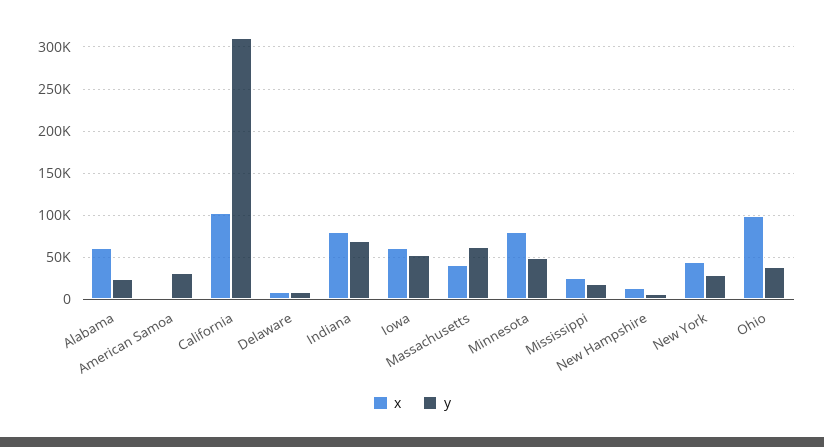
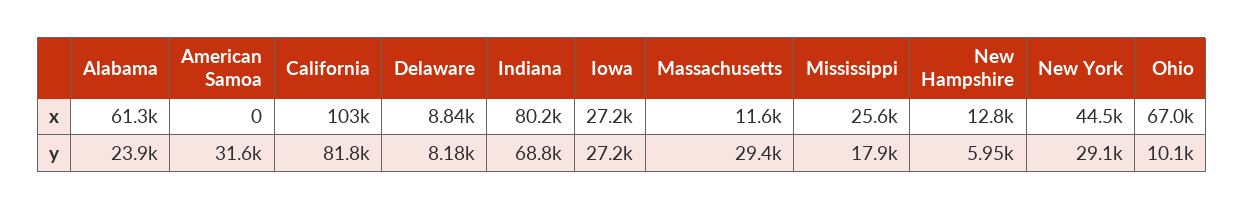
  {
    "x": {
      "Alabama": 61300,
      "American Samoa": 0,
      "California": 103000,
      "Delaware": 8840,
      "Indiana": 80200,
-     "Iowa": 60000,
+     "Iowa": 27200,
-     "Massachusetts": 40000,
+     "Massachusetts": 11600,
-     "Minnesota": 80000,
      "Mississippi": 25600,
      "New Hampshire": 12800,
      "New York": 44500,
-     "Ohio": 100000
+     "Ohio": 67000
    },
    "y": {
      "Alabama": 23900,
      "American Samoa": 31600,
-     "California": 310000,
+     "California": 81800,
      "Delaware": 8180,
      "Indiana": 68800,
-     "Iowa": 50000,
+     "Iowa": 27200,
-     "Massachusetts": 60000,
+     "Massachusetts": 29400,
-     "Minnesota": 50000,
      "Mississippi": 17900,
      "New Hampshire": 5950,
      "New York": 29100,
-     "Ohio": 40000
+     "Ohio": 10100
    }
  }

